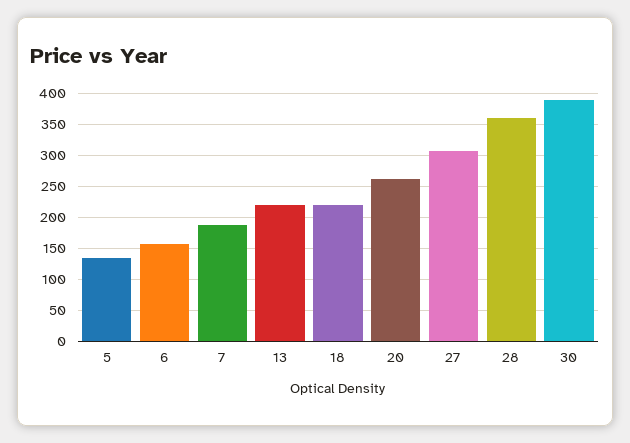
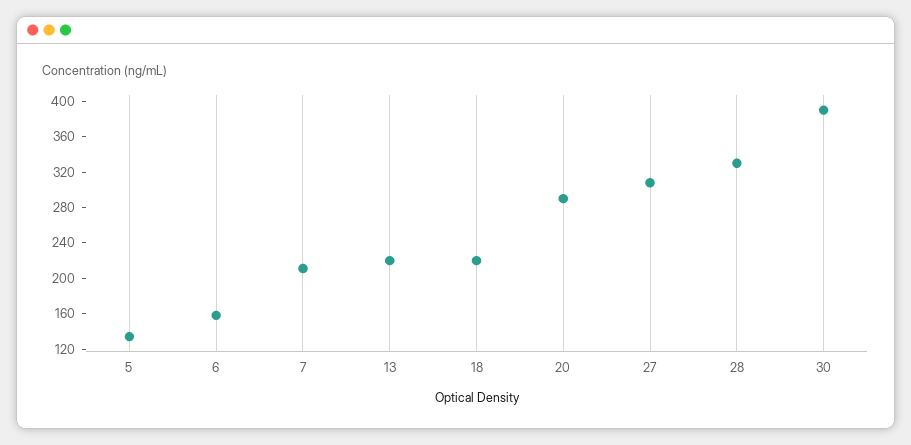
  {
    "5": 130,
    "6": 160,
-   "7": 190,
+   "7": 210,
    "13": 220,
    "18": 220,
-   "20": 260,
+   "20": 290,
    "27": 310,
-   "28": 360,
+   "28": 330,
    "30": 390
  }

